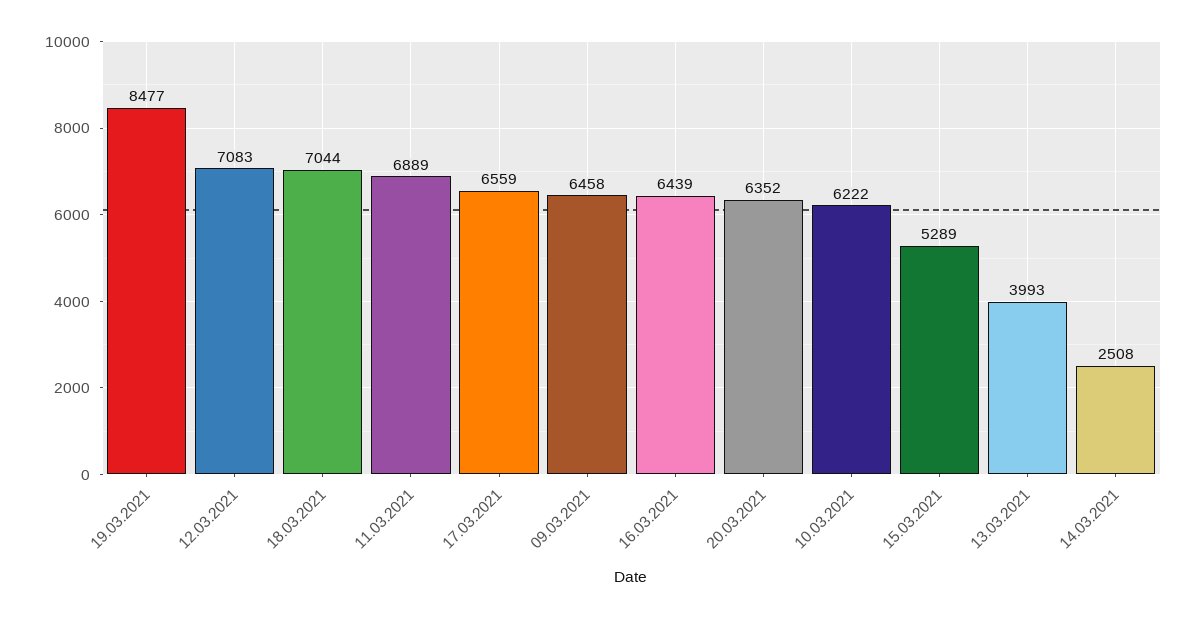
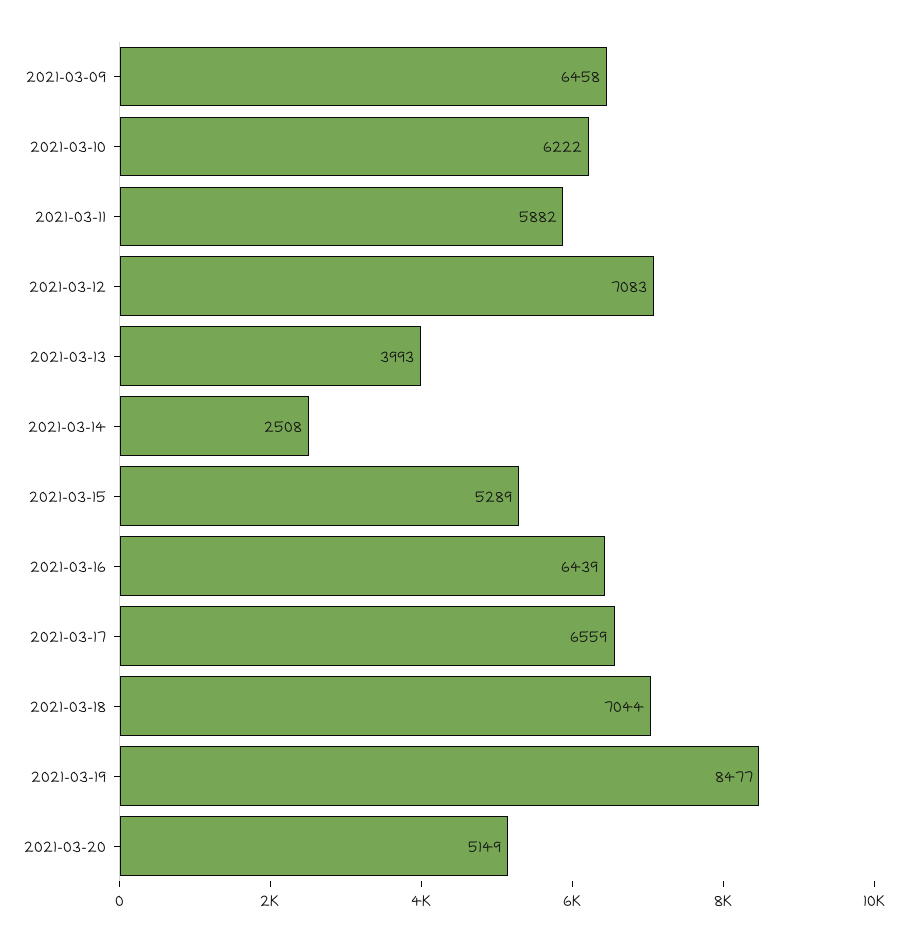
  {
    "19.03.2021": 8477,
    "12.03.2021": 7083,
    "18.03.2021": 7044,
-   "11.03.2021": 6889,
+   "11.03.2021": 5882,
    "17.03.2021": 6559,
    "09.03.2021": 6458,
    "16.03.2021": 6439,
-   "20.03.2021": 6352,
+   "20.03.2021": 5149,
    "10.03.2021": 6222,
    "15.03.2021": 5289,
    "13.03.2021": 3993,
    "14.03.2021": 2508
  }

